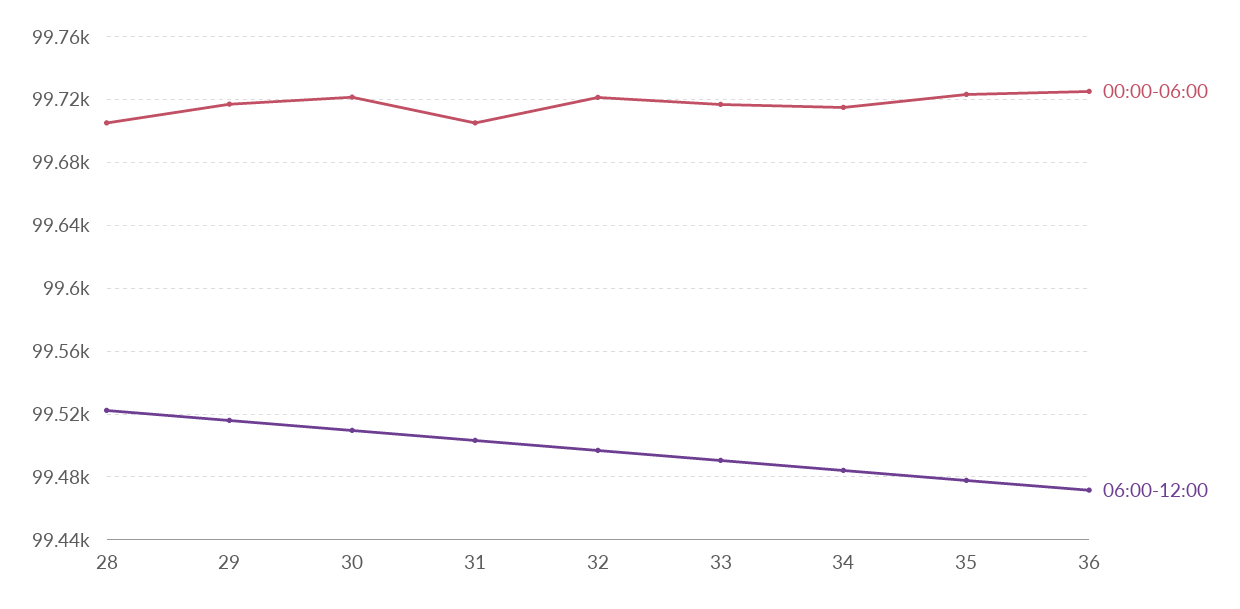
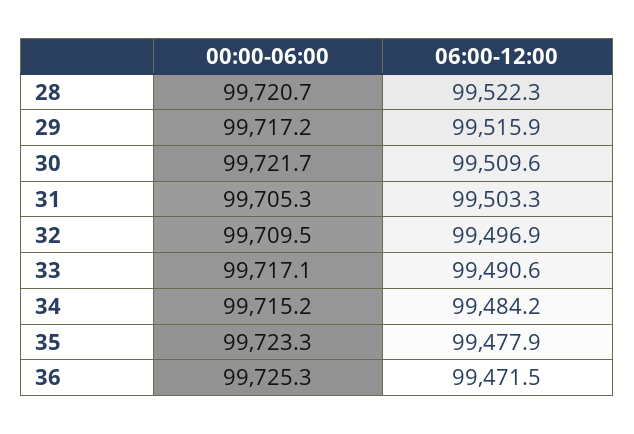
  {
    "00:00-06:00": {
-     "28": 99705,
+     "28": 99720.7,
      "29": 99717.2,
      "30": 99721.7,
      "31": 99705.3,
-     "32": 99720,
+     "32": 99709.5,
      "33": 99717.1,
      "34": 99715.2,
      "35": 99723.3,
      "36": 99725.3
    },
    "06:00-12:00": {
      "28": 99522.3,
      "29": 99515.9,
      "30": 99509.6,
      "31": 99503.3,
      "32": 99496.9,
      "33": 99490.6,
      "34": 99484.2,
      "35": 99477.9,
      "36": 99471.5
    }
  }

